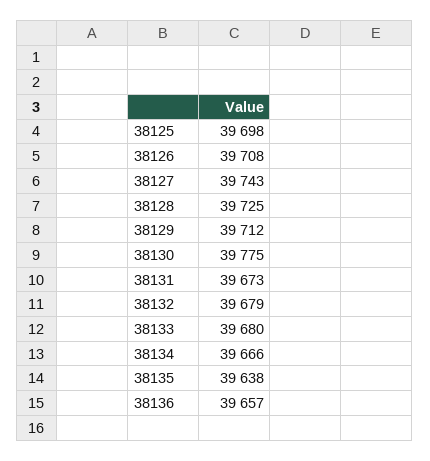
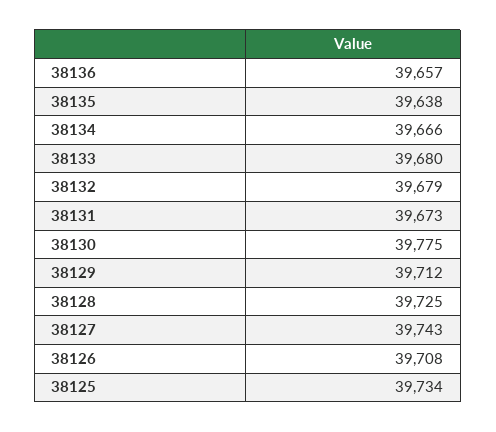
  {
-   "38125": 39698,
+   "38125": 39734,
    "38126": 39708,
    "38127": 39743,
    "38128": 39725,
    "38129": 39712,
    "38130": 39775,
    "38131": 39673,
    "38132": 39679,
    "38133": 39680,
    "38134": 39666,
    "38135": 39638,
    "38136": 39657
  }

